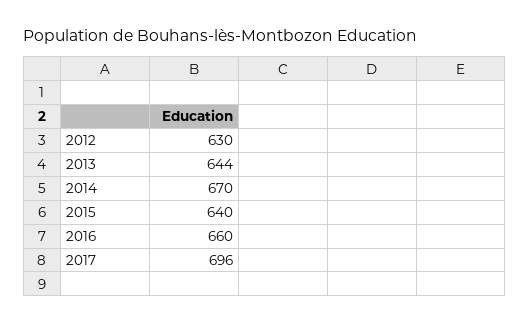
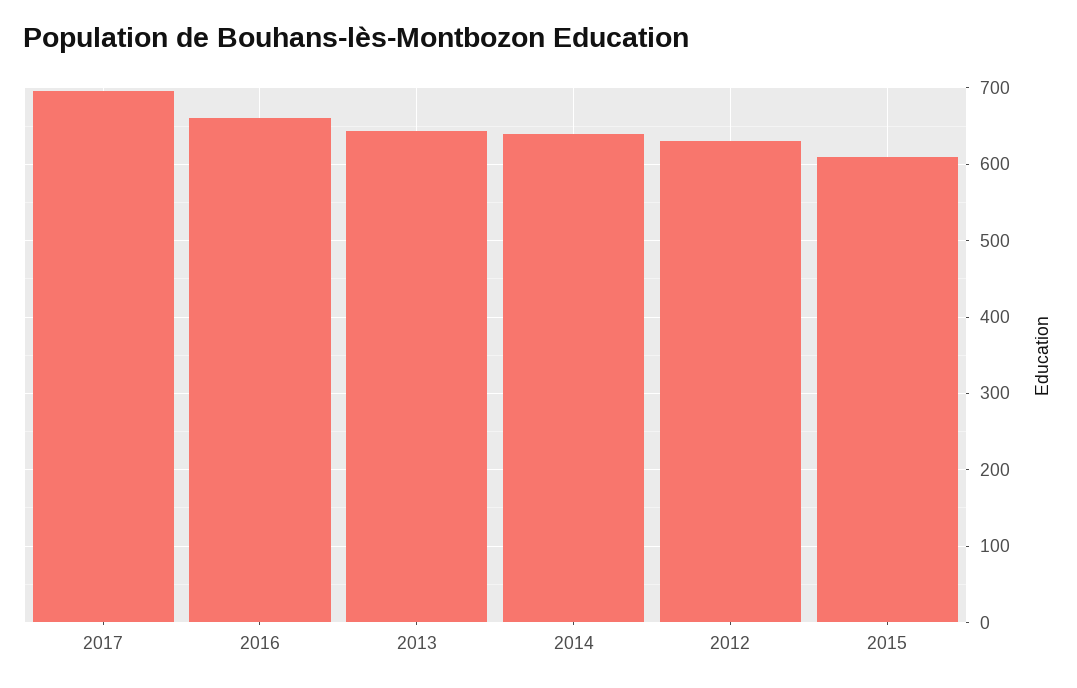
  {
    "2012": 630,
    "2013": 644,
-   "2014": 670,
+   "2014": 640,
-   "2015": 640,
+   "2015": 610,
    "2016": 660,
    "2017": 696
  }

